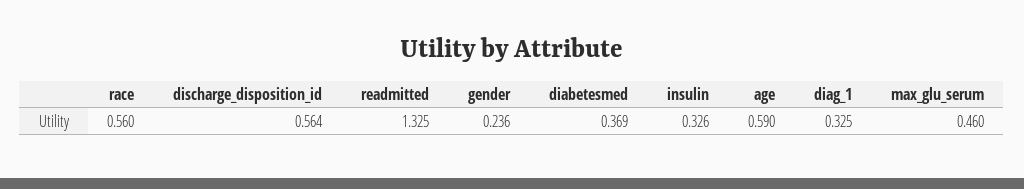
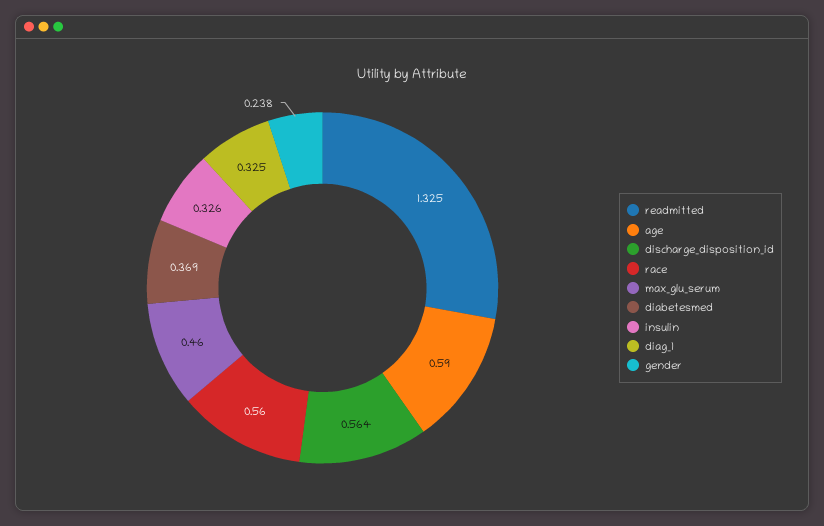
  {
    "race": 0.56,
    "discharge_disposition_id": 0.564,
    "readmitted": 1.325,
-   "gender": 0.236,
+   "gender": 0.238,
    "diabetesmed": 0.369,
    "insulin": 0.326,
    "age": 0.59,
    "diag_1": 0.325,
    "max_glu_serum": 0.46
  }

